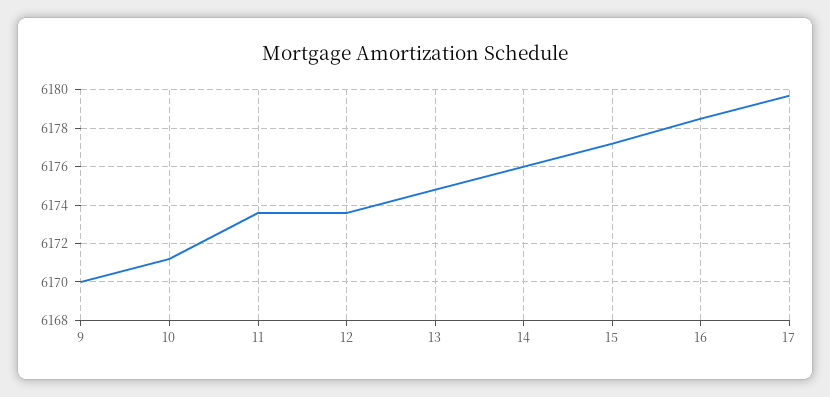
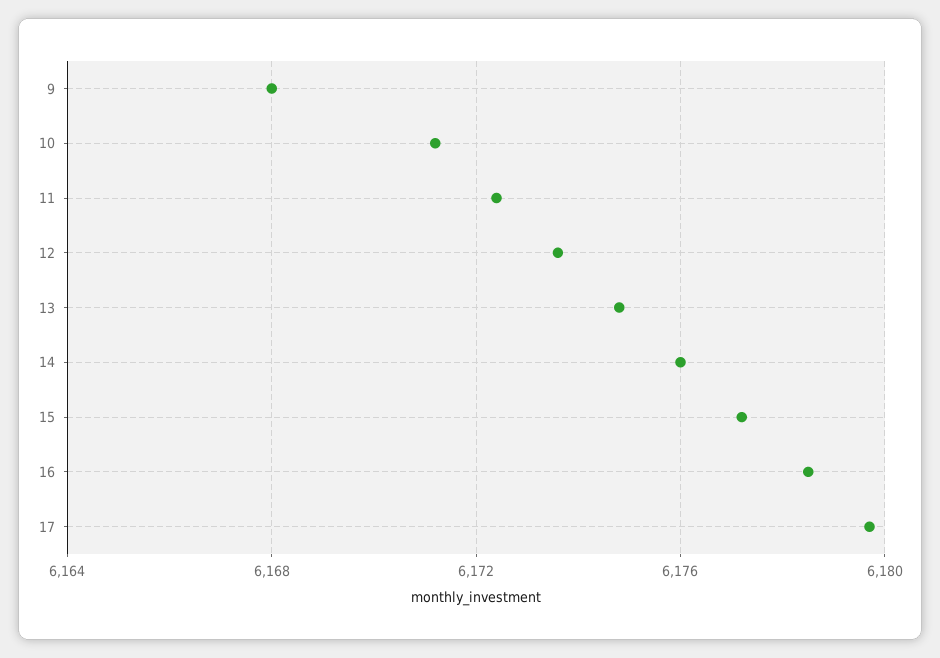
  {
-   "9": 6170,
+   "9": 6168,
    "10": 6171,
-   "11": 6173.5,
+   "11": 6172.5,
    "12": 6173.5,
    "13": 6175,
    "14": 6176,
    "15": 6177,
    "16": 6178.5,
    "17": 6179.5
  }

